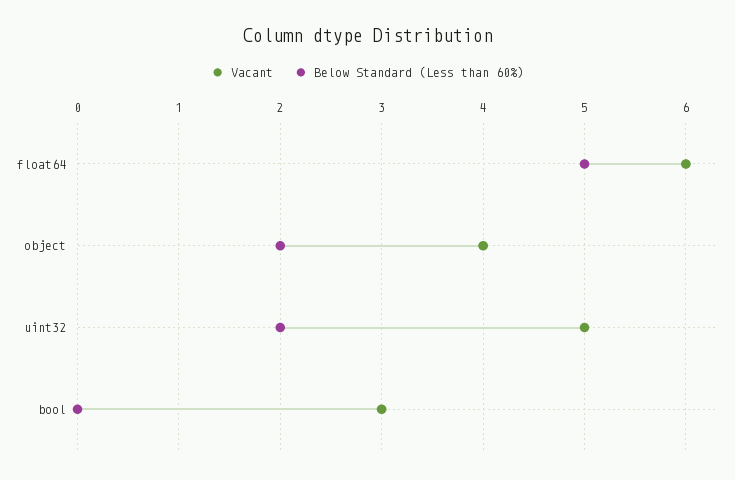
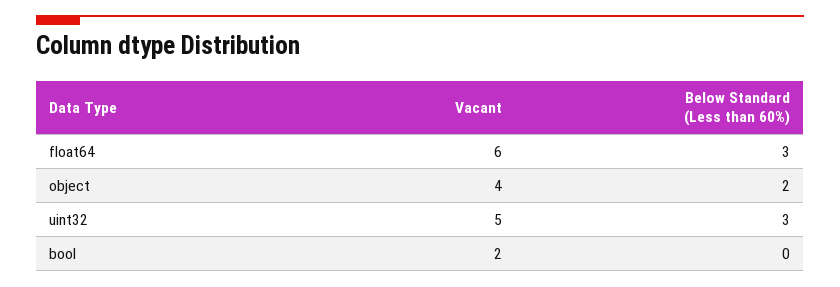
  {
    "Vacant": {
      "float64": 6,
      "object": 4,
      "uint32": 5,
-     "bool": 3
+     "bool": 2
    },
    "Below Standard (Less than 60%)": {
-     "float64": 5,
+     "float64": 3,
      "object": 2,
-     "uint32": 2,
+     "uint32": 3,
      "bool": 0
    }
  }

